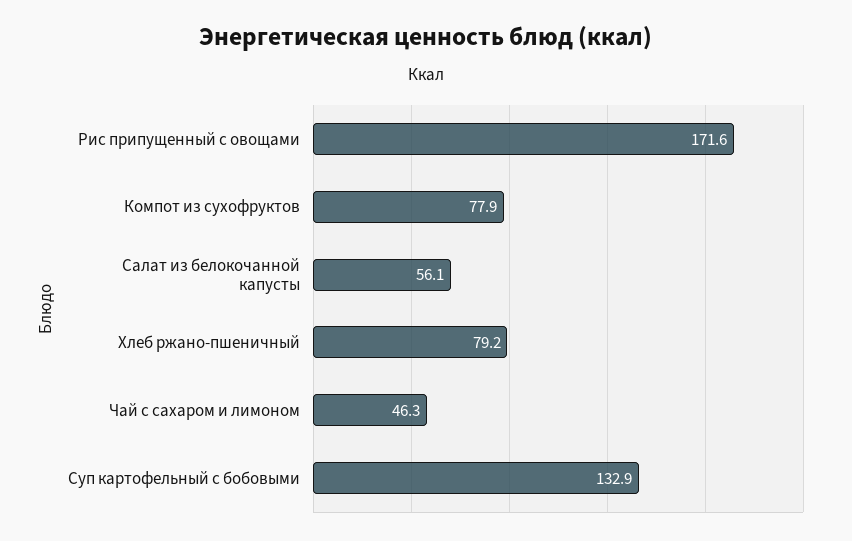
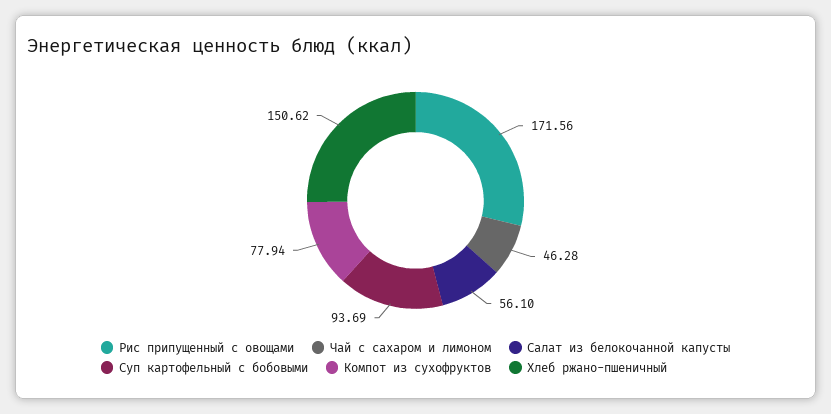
  {
    "Рис припущенный с овощами": 171.56,
    "Компот из сухофруктов": 77.94,
    "Салат из белокочанной капусты": 56.1,
-   "Хлеб ржано-пшеничный": 79.2,
+   "Хлеб ржано-пшеничный": 150.62,
    "Чай с сахаром и лимоном": 46.28,
-   "Суп картофельный с бобовыми": 132.9
+   "Суп картофельный с бобовыми": 93.69
  }

